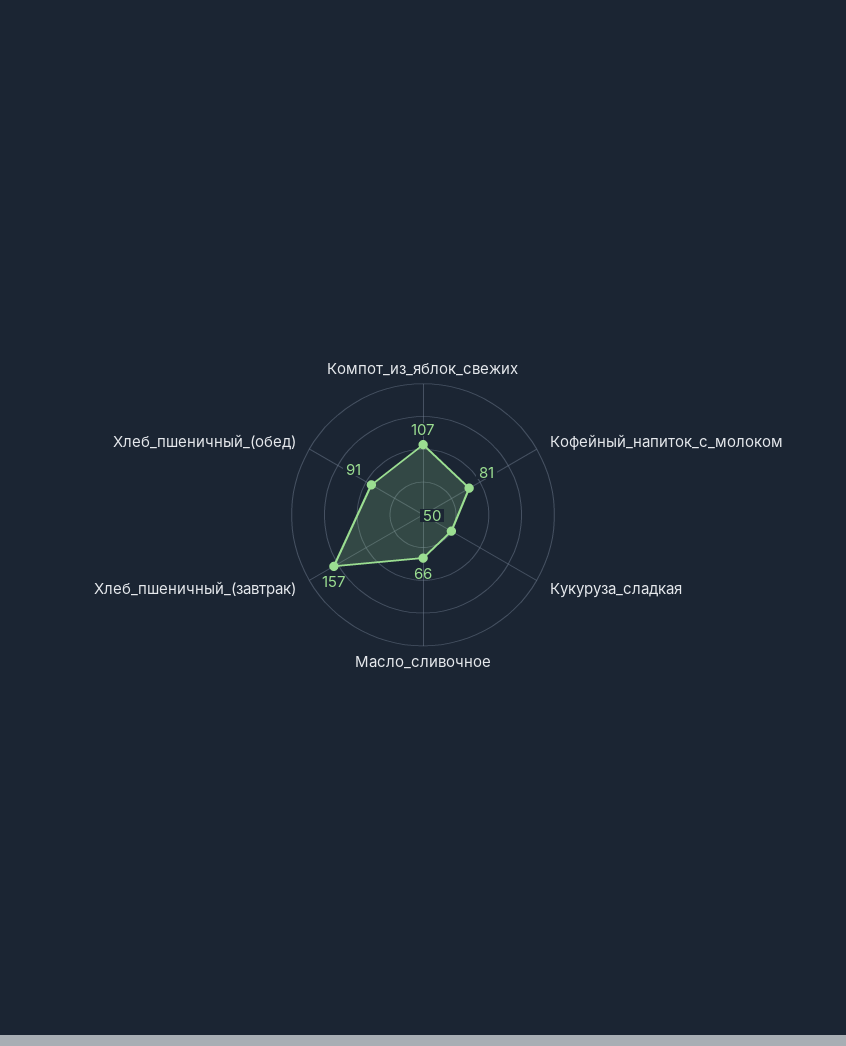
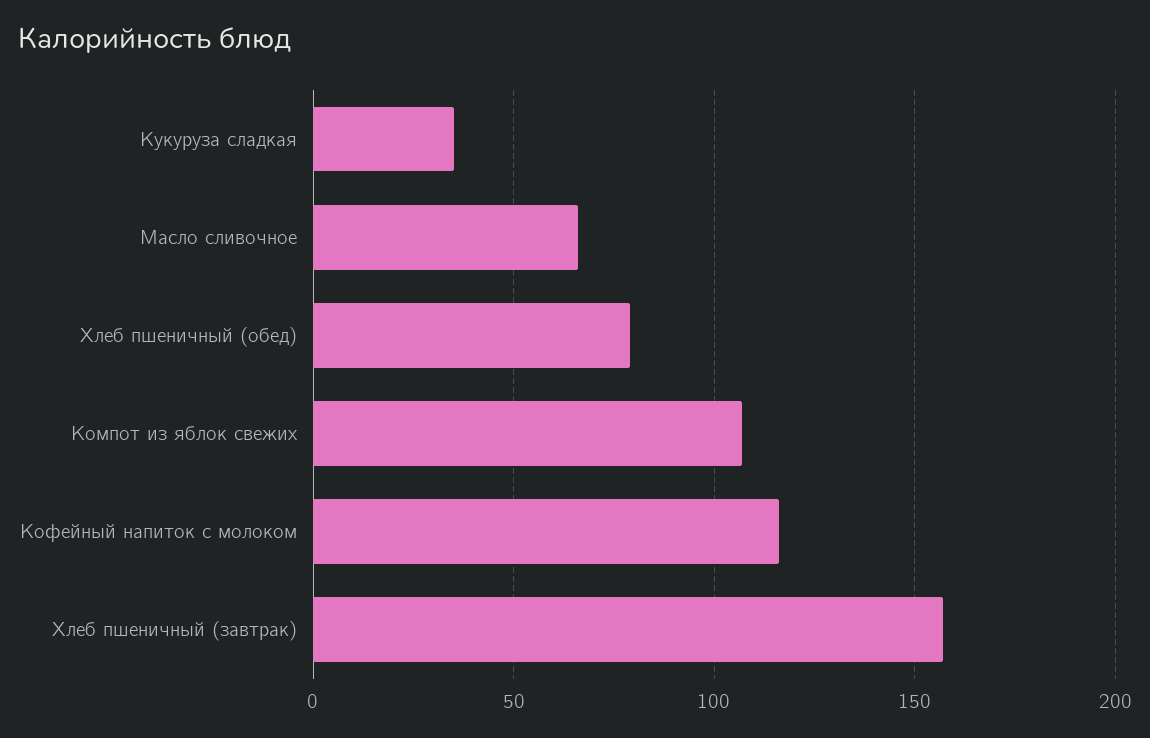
  {
    "Компот_из_яблок_свежих": 107,
-   "Кофейный_напиток_с_молоком": 81,
+   "Кофейный_напиток_с_молоком": 115,
-   "Кукуруза_сладкая": 50,
+   "Кукуруза_сладкая": 35,
    "Масло_сливочное": 66,
    "Хлеб_пшеничный_(завтрак)": 157,
-   "Хлеб_пшеничный_(обед)": 91
+   "Хлеб_пшеничный_(обед)": 80
  }

